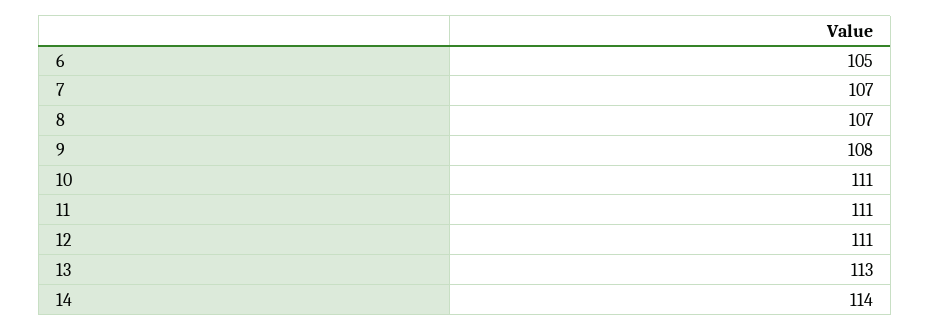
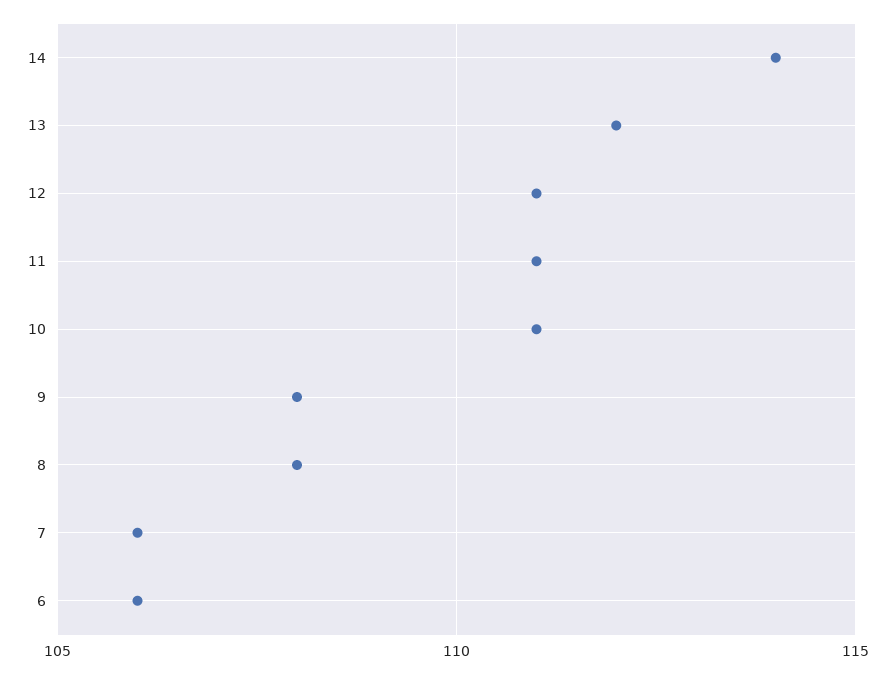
  {
-   "6": 105,
+   "6": 106,
-   "7": 107,
+   "7": 106,
-   "8": 107,
+   "8": 108,
    "9": 108,
    "10": 111,
    "11": 111,
    "12": 111,
-   "13": 113,
+   "13": 112,
    "14": 114
  }

